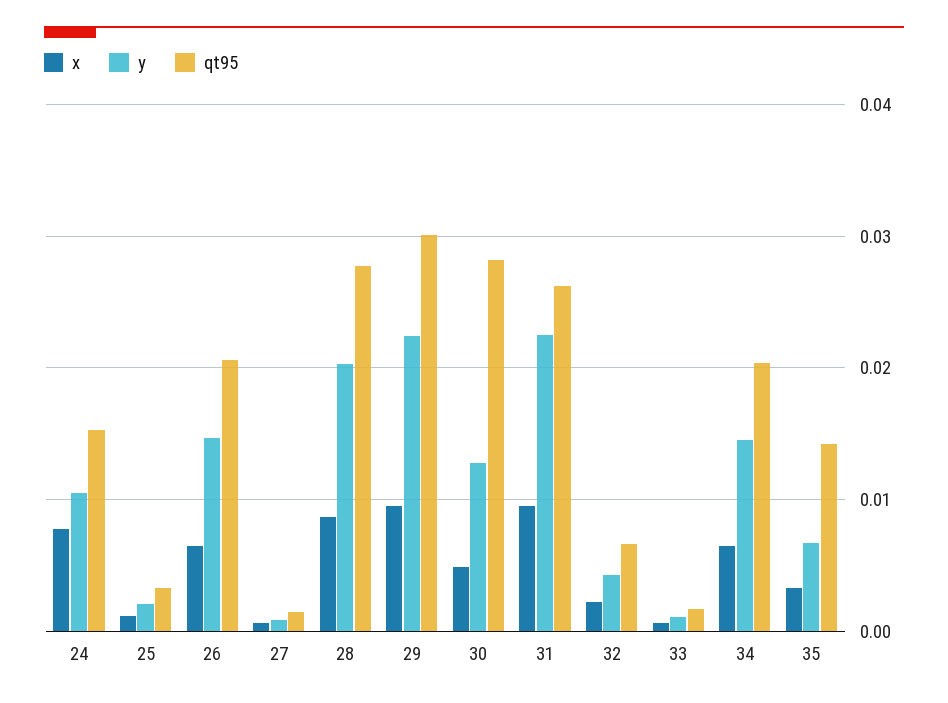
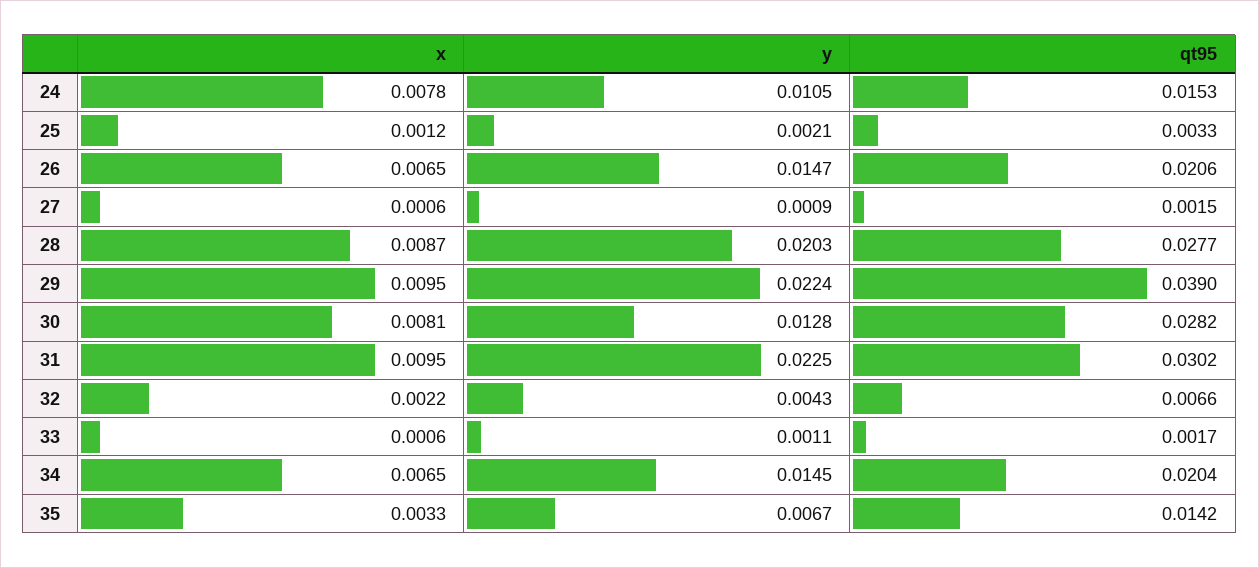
  {
    "x": {
      "24": 0.0078,
      "25": 0.0012,
      "26": 0.0065,
      "27": 0.0006,
      "28": 0.0087,
      "29": 0.0095,
-     "30": 0.005,
+     "30": 0.0081,
      "31": 0.0095,
      "32": 0.0022,
      "33": 0.0006,
      "34": 0.0065,
      "35": 0.0033
    },
    "y": {
      "24": 0.0105,
      "25": 0.0021,
      "26": 0.0147,
      "27": 0.0009,
      "28": 0.0203,
      "29": 0.0224,
      "30": 0.0128,
      "31": 0.0225,
      "32": 0.0043,
      "33": 0.0011,
      "34": 0.0145,
      "35": 0.0067
    },
    "qt95": {
      "24": 0.0153,
      "25": 0.0033,
      "26": 0.0206,
      "27": 0.0015,
      "28": 0.0277,
-     "29": 0.03,
+     "29": 0.039,
      "30": 0.0282,
-     "31": 0.026,
+     "31": 0.0302,
      "32": 0.0066,
      "33": 0.0017,
      "34": 0.0204,
      "35": 0.0142
    }
  }

